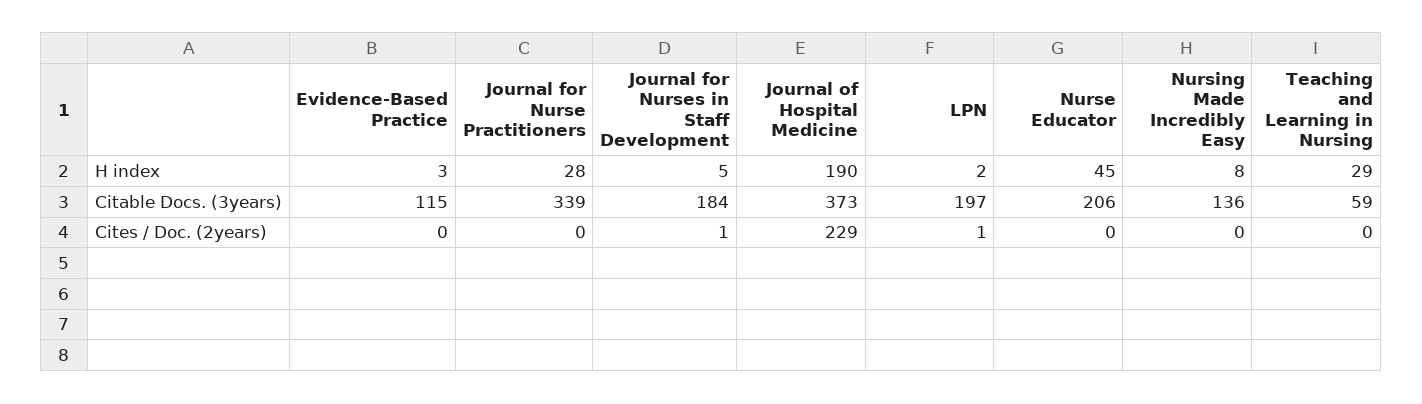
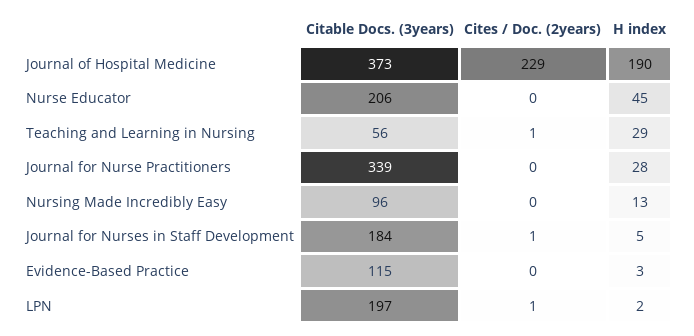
  {
    "Evidence-Based Practice": {
      "H index": 3,
      "Citable Docs. (3years)": 115,
      "Cites / Doc. (2years)": 0
    },
    "Journal for Nurse Practitioners": {
      "H index": 28,
      "Citable Docs. (3years)": 339,
      "Cites / Doc. (2years)": 0
    },
    "Journal for Nurses in Staff Development": {
      "H index": 5,
      "Citable Docs. (3years)": 184,
      "Cites / Doc. (2years)": 1
    },
    "Journal of Hospital Medicine": {
      "H index": 190,
      "Citable Docs. (3years)": 373,
      "Cites / Doc. (2years)": 229
    },
    "LPN": {
      "H index": 2,
      "Citable Docs. (3years)": 197,
      "Cites / Doc. (2years)": 1
    },
    "Nurse Educator": {
      "H index": 45,
      "Citable Docs. (3years)": 206,
      "Cites / Doc. (2years)": 0
    },
    "Nursing Made Incredibly Easy": {
-     "H index": 8,
+     "H index": 13,
-     "Citable Docs. (3years)": 136,
+     "Citable Docs. (3years)": 96,
      "Cites / Doc. (2years)": 0
    },
    "Teaching and Learning in Nursing": {
      "H index": 29,
-     "Citable Docs. (3years)": 59,
+     "Citable Docs. (3years)": 56,
-     "Cites / Doc. (2years)": 0
+     "Cites / Doc. (2years)": 1
    }
  }

